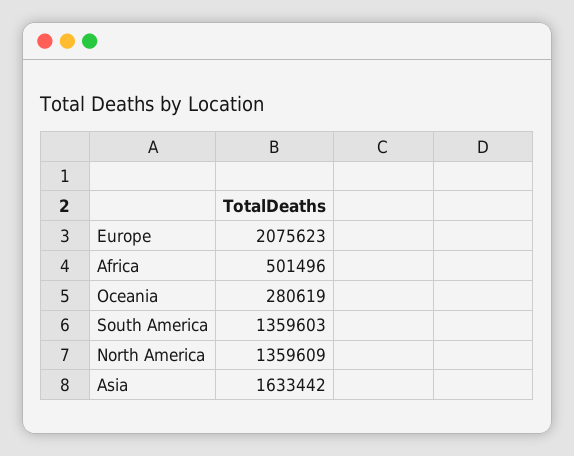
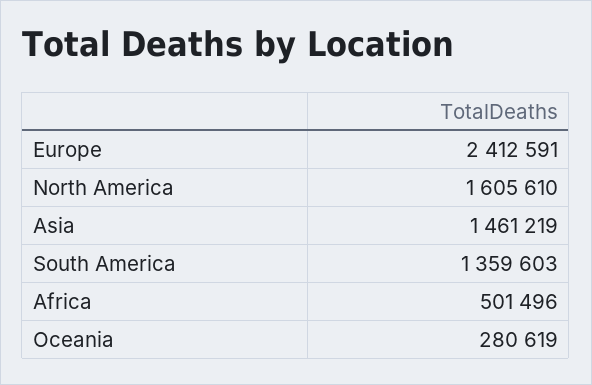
  {
-   "Europe": 2075623,
+   "Europe": 2412591,
    "Africa": 501496,
    "Oceania": 280619,
    "South America": 1359603,
-   "North America": 1359609,
+   "North America": 1605610,
-   "Asia": 1633442
+   "Asia": 1461219
  }

